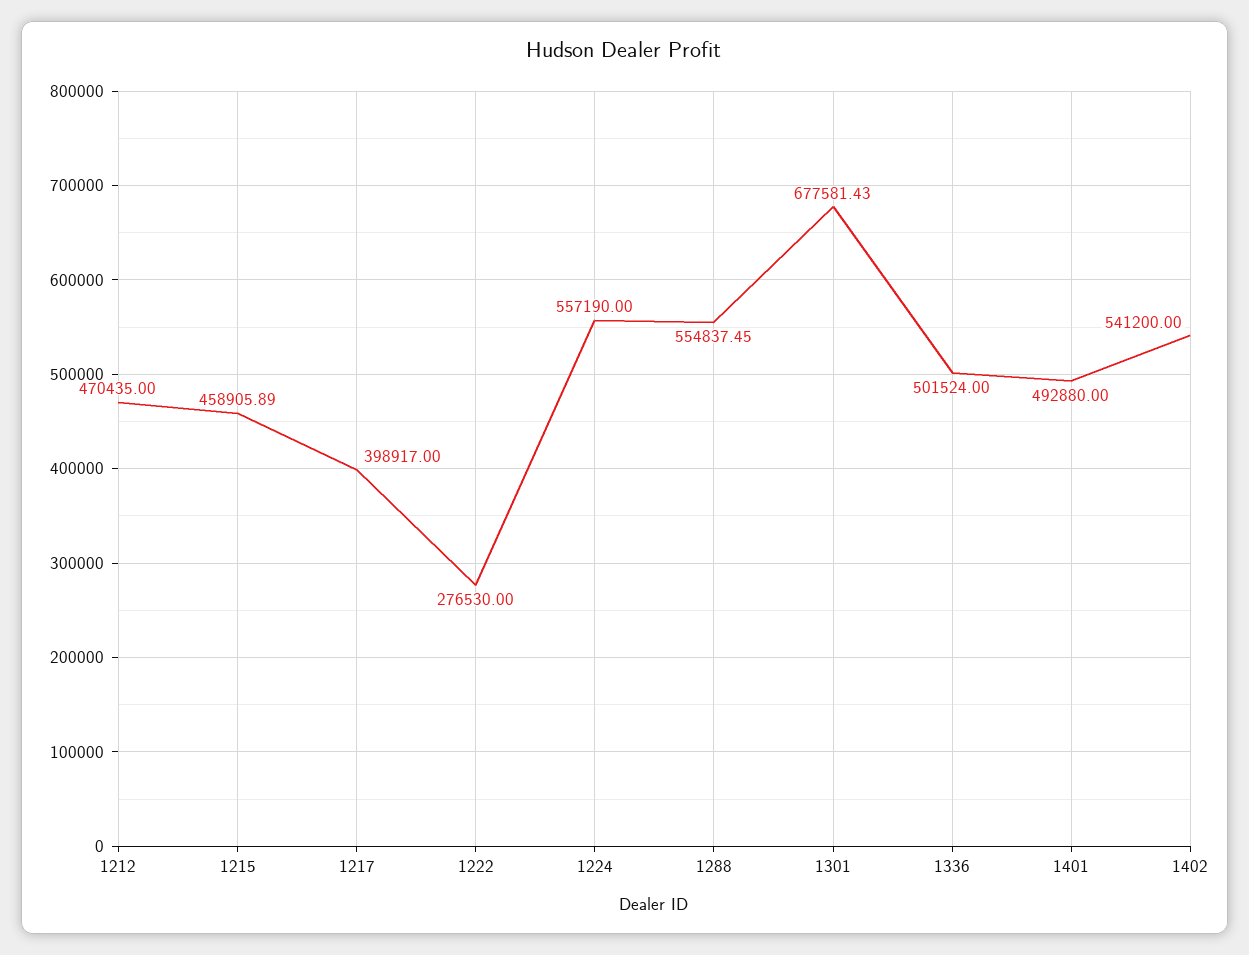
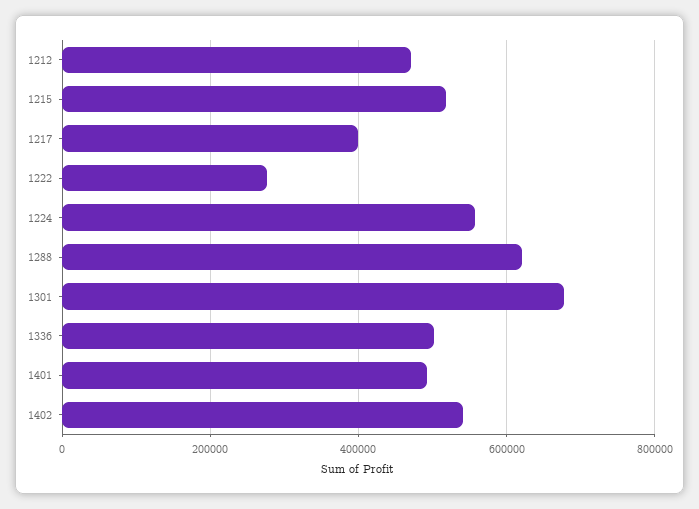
  {
    "1212": 470435,
-   "1215": 458905.89,
+   "1215": 520000,
    "1217": 398917,
    "1222": 276530,
    "1224": 557190,
-   "1288": 554837.45,
+   "1288": 620000,
    "1301": 677581.43,
    "1336": 501524,
    "1401": 492880,
    "1402": 541200
  }

